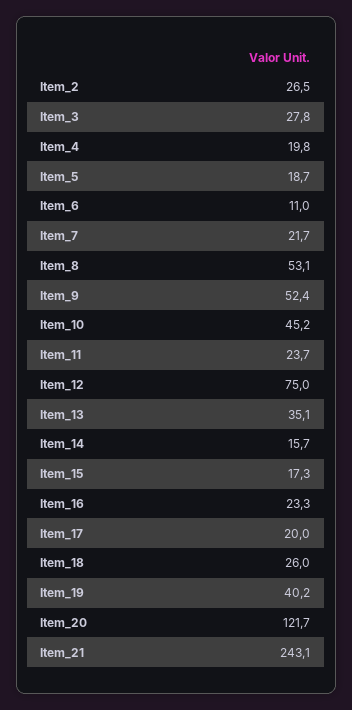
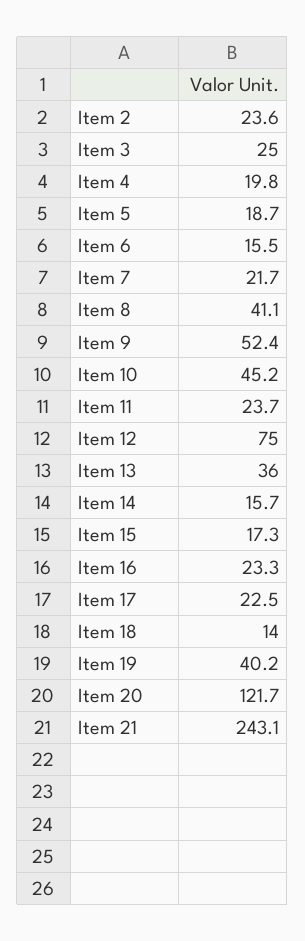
  {
-   "Item_2": 26.5,
+   "Item_2": 23.6,
-   "Item_3": 27.8,
+   "Item_3": 25,
    "Item_4": 19.8,
    "Item_5": 18.7,
-   "Item_6": 11,
+   "Item_6": 15.5,
    "Item_7": 21.7,
-   "Item_8": 53.1,
+   "Item_8": 41.1,
    "Item_9": 52.4,
    "Item_10": 45.2,
    "Item_11": 23.7,
    "Item_12": 75,
-   "Item_13": 35.1,
+   "Item_13": 36,
    "Item_14": 15.7,
    "Item_15": 17.3,
    "Item_16": 23.3,
-   "Item_17": 20,
+   "Item_17": 22.5,
-   "Item_18": 26,
+   "Item_18": 14,
    "Item_19": 40.2,
    "Item_20": 121.7,
    "Item_21": 243.1
  }

